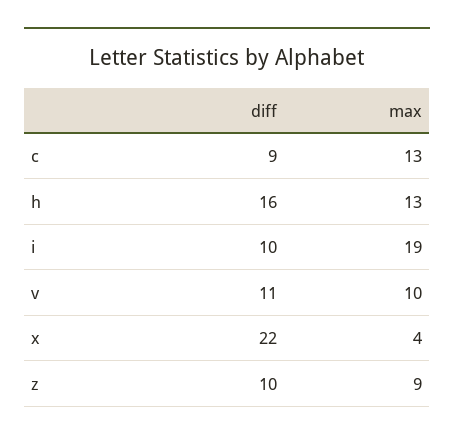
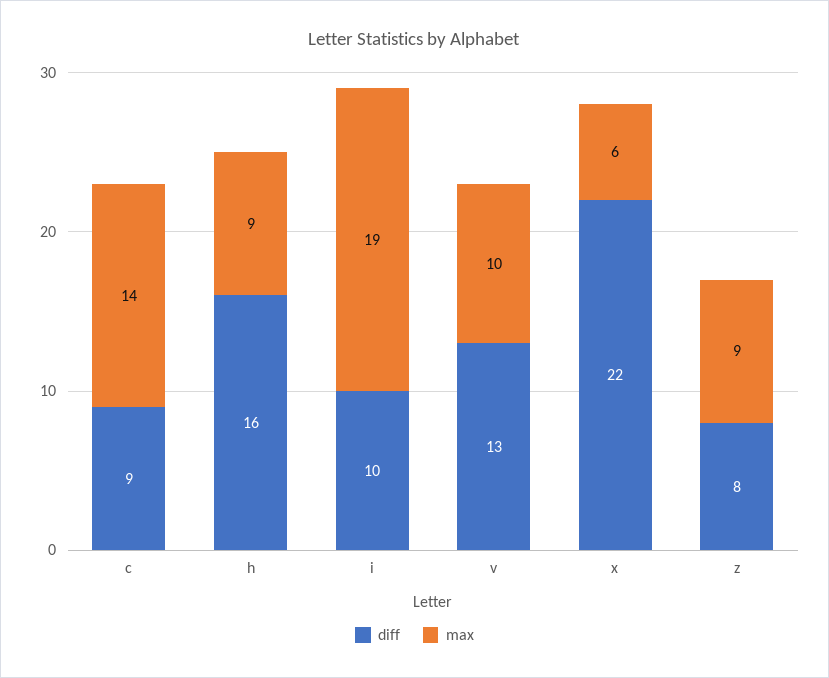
  {
    "diff": {
      "c": 9,
      "h": 16,
      "i": 10,
-     "v": 11,
+     "v": 13,
      "x": 22,
-     "z": 10
+     "z": 8
    },
    "max": {
-     "c": 13,
+     "c": 14,
-     "h": 13,
+     "h": 9,
      "i": 19,
      "v": 10,
-     "x": 4,
+     "x": 6,
      "z": 9
    }
  }

